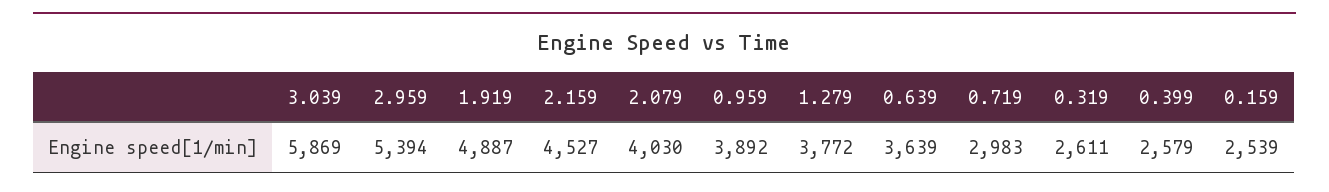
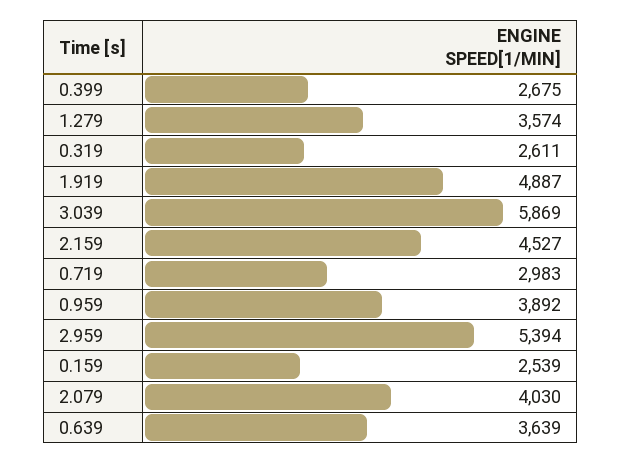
  {
    "3.039": 5869,
    "2.959": 5394,
    "1.919": 4887,
    "2.159": 4527,
    "2.079": 4030,
    "0.959": 3892,
-   "1.279": 3772,
+   "1.279": 3574,
    "0.639": 3639,
    "0.719": 2983,
    "0.319": 2611,
-   "0.399": 2579,
+   "0.399": 2675,
    "0.159": 2539
  }

